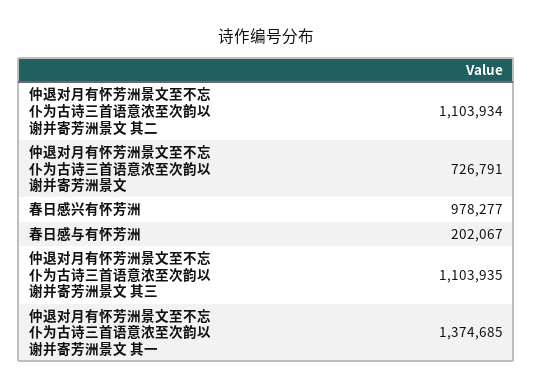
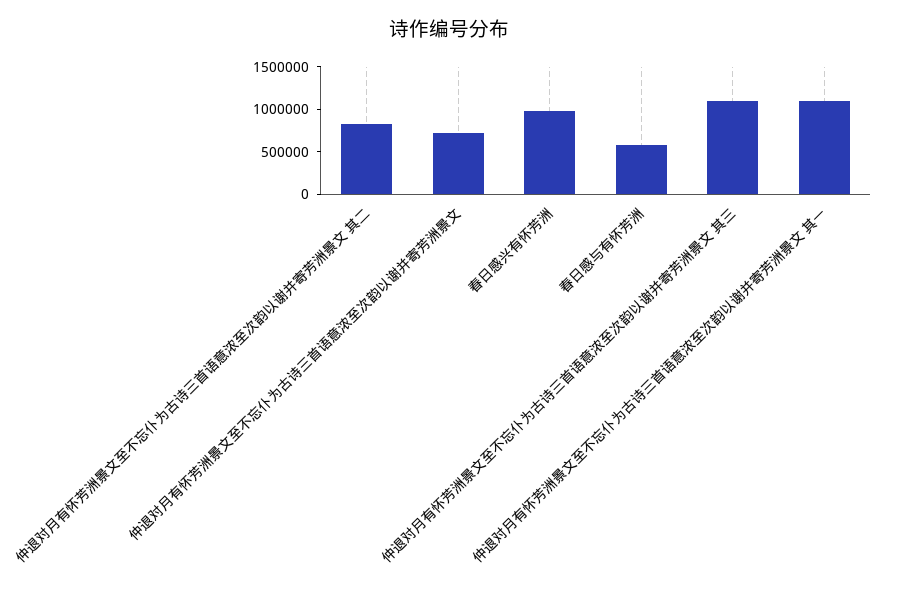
  {
-   "仲退对月有怀芳洲景文至不忘仆为古诗三首语意浓至次韵以谢并寄芳洲景文 其二": 1103934,
+   "仲退对月有怀芳洲景文至不忘仆为古诗三首语意浓至次韵以谢并寄芳洲景文 其二": 800000,
    "仲退对月有怀芳洲景文至不忘仆为古诗三首语意浓至次韵以谢并寄芳洲景文": 726791,
    "春日感兴有怀芳洲": 978277,
-   "春日感与有怀芳洲": 202067,
+   "春日感与有怀芳洲": 600000,
    "仲退对月有怀芳洲景文至不忘仆为古诗三首语意浓至次韵以谢并寄芳洲景文 其三": 1103935,
-   "仲退对月有怀芳洲景文至不忘仆为古诗三首语意浓至次韵以谢并寄芳洲景文 其一": 1374685
+   "仲退对月有怀芳洲景文至不忘仆为古诗三首语意浓至次韵以谢并寄芳洲景文 其一": 1100000
  }

